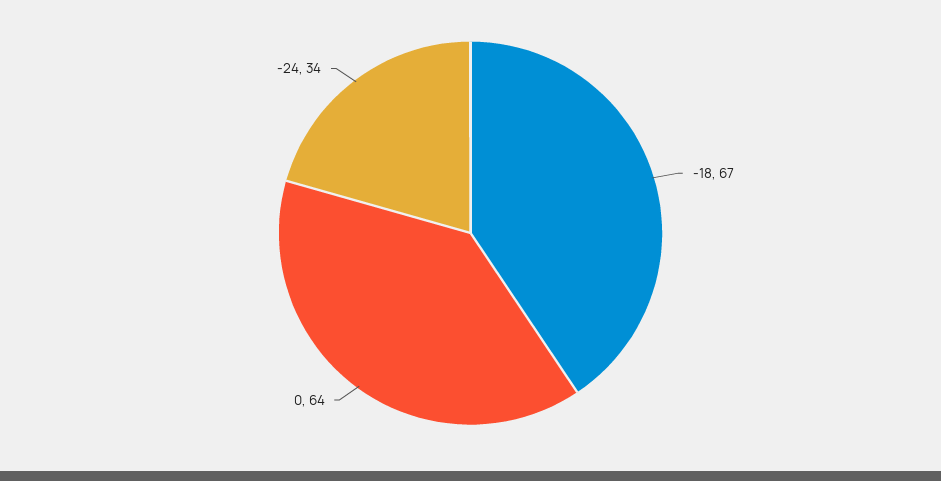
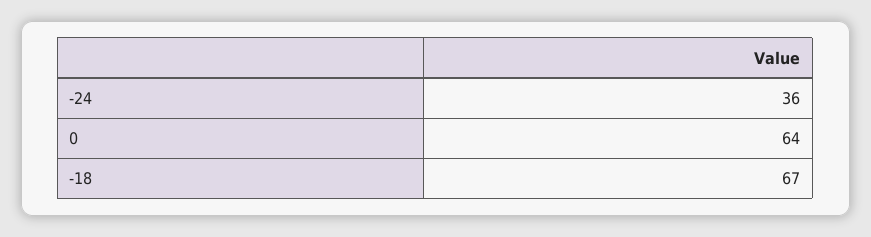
  {
    "-18": 67,
    "0": 64,
-   "-24": 34
+   "-24": 36
  }

